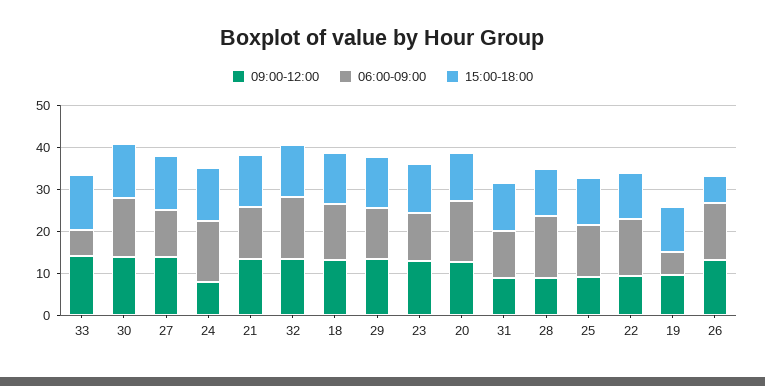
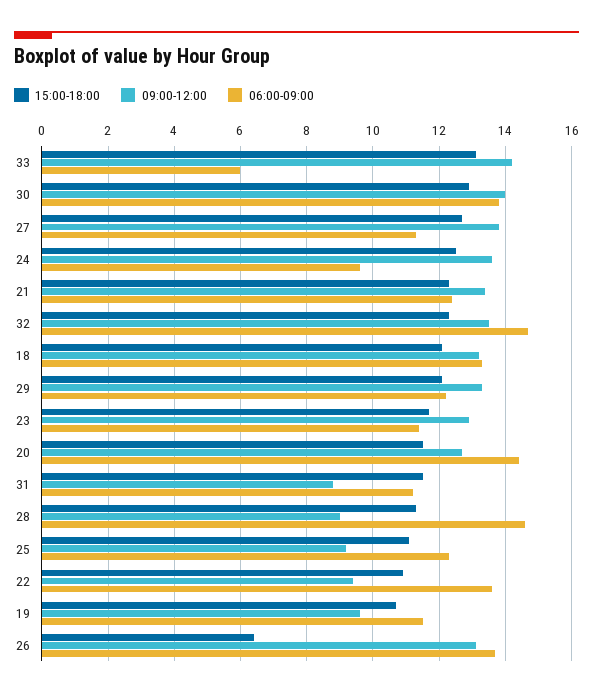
  {
    "09:00-12:00": {
      "33": 14,
      "30": 14,
      "27": 14,
-     "24": 8,
+     "24": 13.5,
      "21": 13.5,
      "32": 13.5,
      "18": 13,
      "29": 13.5,
      "23": 13,
      "20": 12.5,
      "31": 9,
      "28": 9,
      "25": 9,
      "22": 9.5,
      "19": 9.5,
      "26": 13
    },
    "06:00-09:00": {
      "33": 6,
      "30": 14,
      "27": 11.5,
-     "24": 14,
+     "24": 9.5,
      "21": 12.5,
      "32": 14.5,
      "18": 13.5,
      "29": 12,
      "23": 11.5,
      "20": 14.5,
      "31": 11,
      "28": 14.5,
      "25": 12.5,
      "22": 13.5,
-     "19": 6,
+     "19": 11.5,
      "26": 13.5
    },
    "15:00-18:00": {
      "33": 13,
      "30": 13,
      "27": 12.5,
      "24": 12.5,
      "21": 12.5,
      "32": 12.5,
      "18": 12,
      "29": 12,
      "23": 11.5,
      "20": 11.5,
      "31": 11.5,
      "28": 11.5,
      "25": 11,
      "22": 11,
      "19": 10.5,
      "26": 6.5
    }
  }

